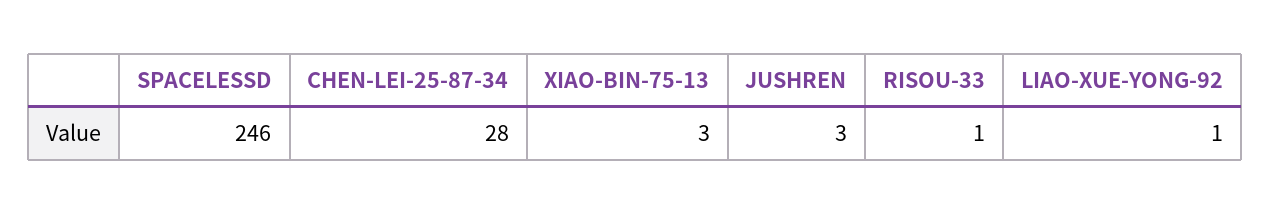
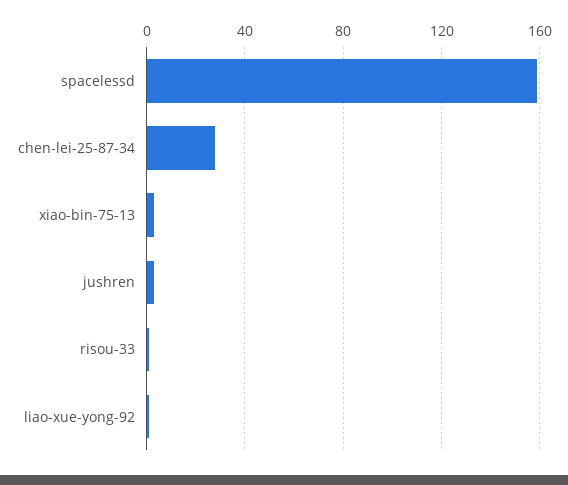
  {
-   "SPACELESSD": 246,
+   "SPACELESSD": 160,
    "CHEN-LEI-25-87-34": 28,
    "XIAO-BIN-75-13": 3,
    "JUSHREN": 3,
    "RISOU-33": 1,
    "LIAO-XUE-YONG-92": 1
  }

